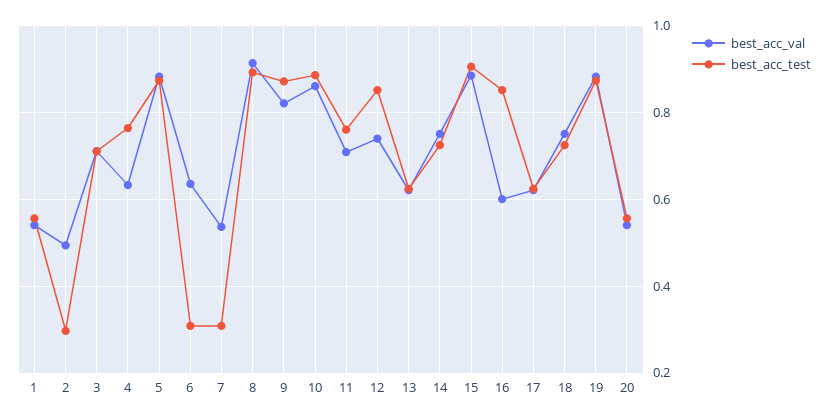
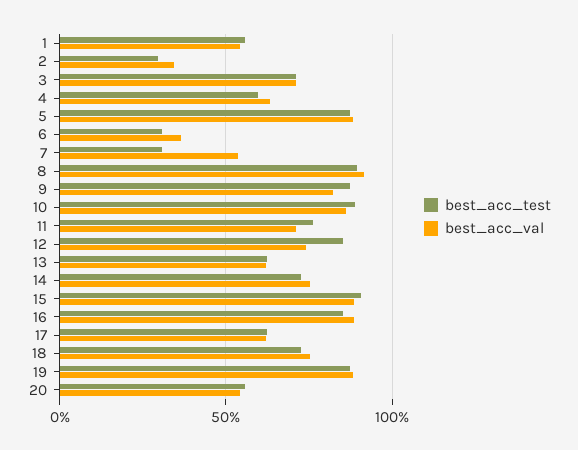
  {
    "best_acc_val": {
      "1": 0.54,
-     "2": 0.5,
+     "2": 0.35,
      "3": 0.72,
      "4": 0.64,
      "5": 0.88,
-     "6": 0.64,
+     "6": 0.35,
      "7": 0.54,
      "8": 0.92,
      "9": 0.82,
      "10": 0.86,
      "11": 0.7,
      "12": 0.74,
      "13": 0.62,
      "14": 0.76,
      "15": 0.88,
-     "16": 0.6,
+     "16": 0.9,
      "17": 0.62,
      "18": 0.76,
      "19": 0.88,
      "20": 0.54
    },
    "best_acc_test": {
      "1": 0.56,
      "2": 0.3,
      "3": 0.72,
-     "4": 0.76,
+     "4": 0.6,
      "5": 0.88,
      "6": 0.3,
      "7": 0.3,
      "8": 0.9,
      "9": 0.88,
      "10": 0.88,
      "11": 0.76,
      "12": 0.86,
      "13": 0.62,
      "14": 0.72,
      "15": 0.9,
      "16": 0.86,
      "17": 0.62,
      "18": 0.72,
      "19": 0.88,
      "20": 0.56
    }
  }

